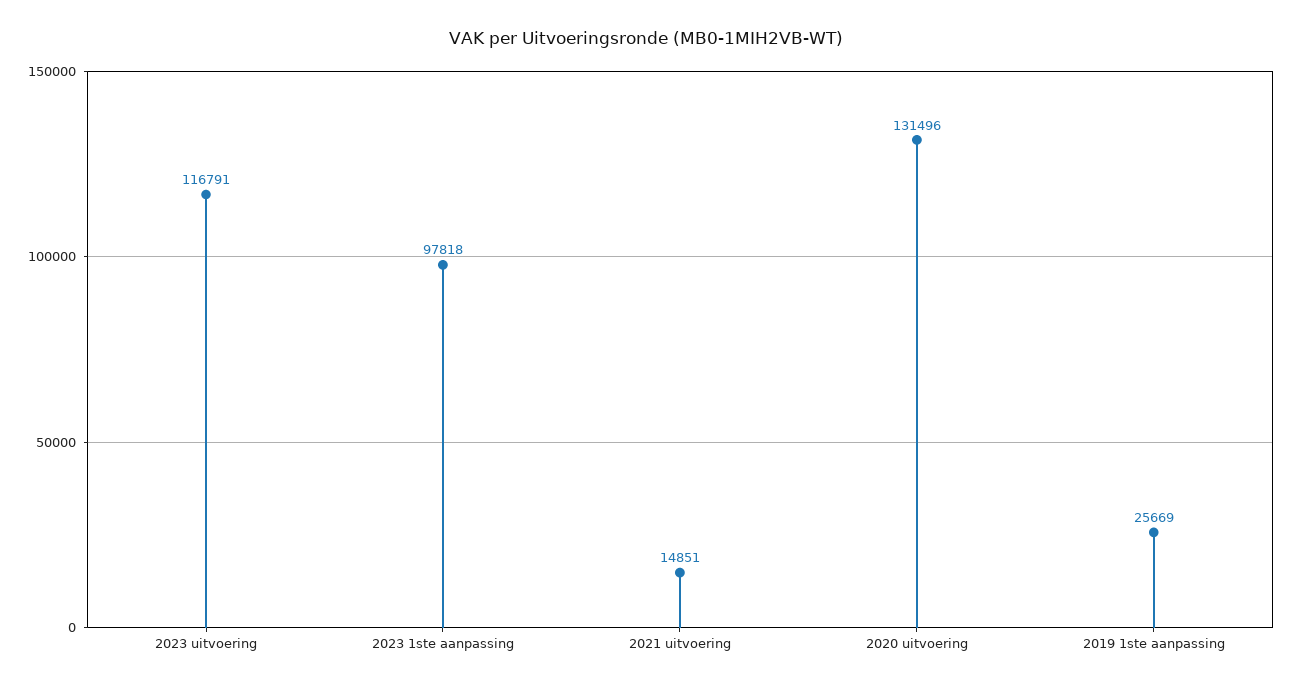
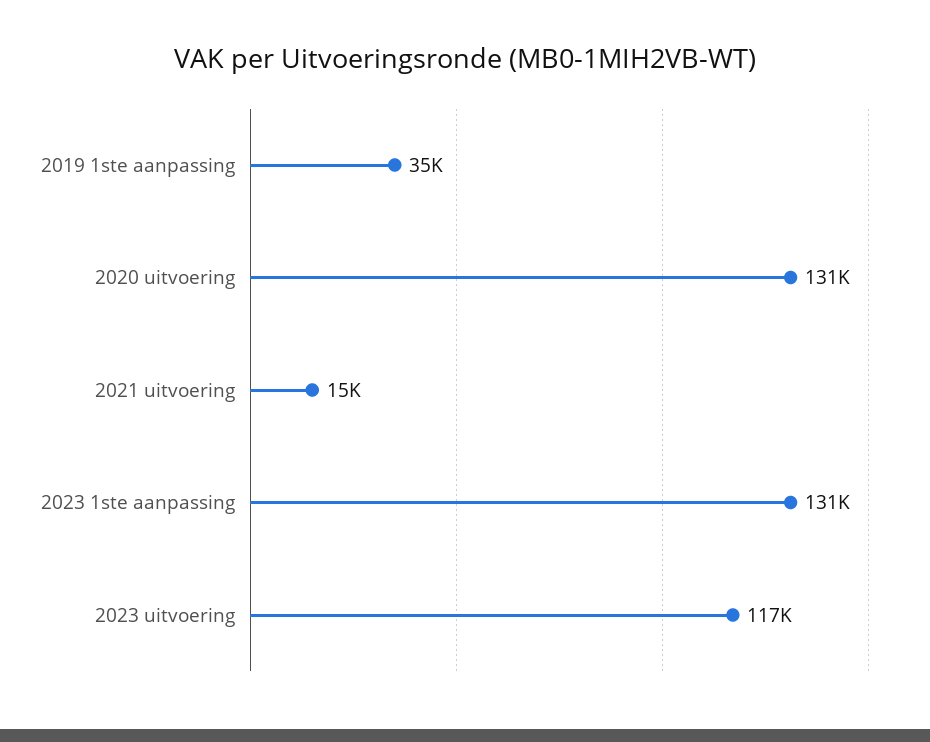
  {
    "2023 uitvoering": 116791,
-   "2023 1ste aanpassing": 97818,
+   "2023 1ste aanpassing": 131000,
    "2021 uitvoering": 14851,
    "2020 uitvoering": 131496,
-   "2019 1ste aanpassing": 25669
+   "2019 1ste aanpassing": 35000
  }

